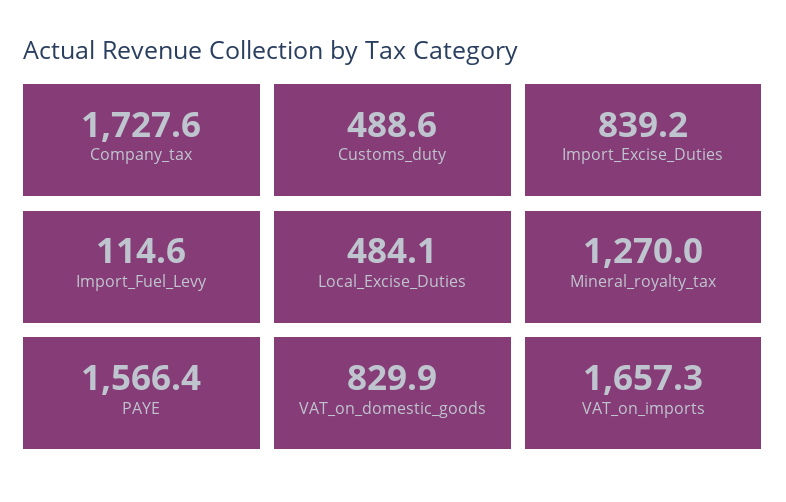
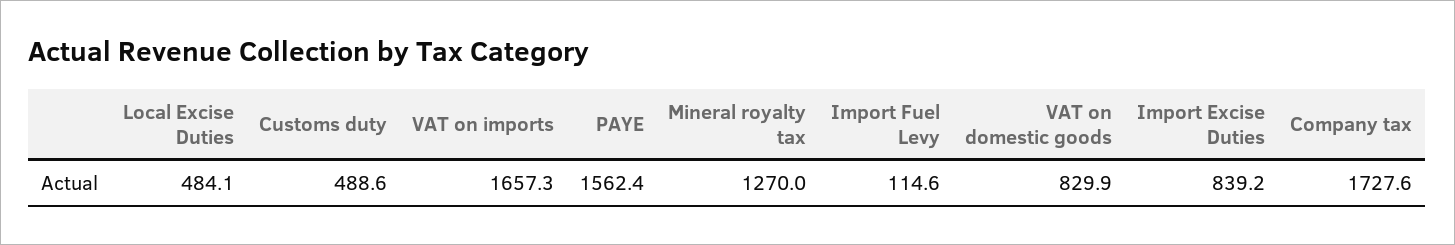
  {
    "Company_tax": 1727.6,
    "Customs_duty": 488.6,
    "Import_Excise_Duties": 839.2,
    "Import_Fuel_Levy": 114.6,
    "Local_Excise_Duties": 484.1,
    "Mineral_royalty_tax": 1270,
-   "PAYE": 1566.4,
+   "PAYE": 1562.4,
    "VAT_on_domestic_goods": 829.9,
    "VAT_on_imports": 1657.3
  }

